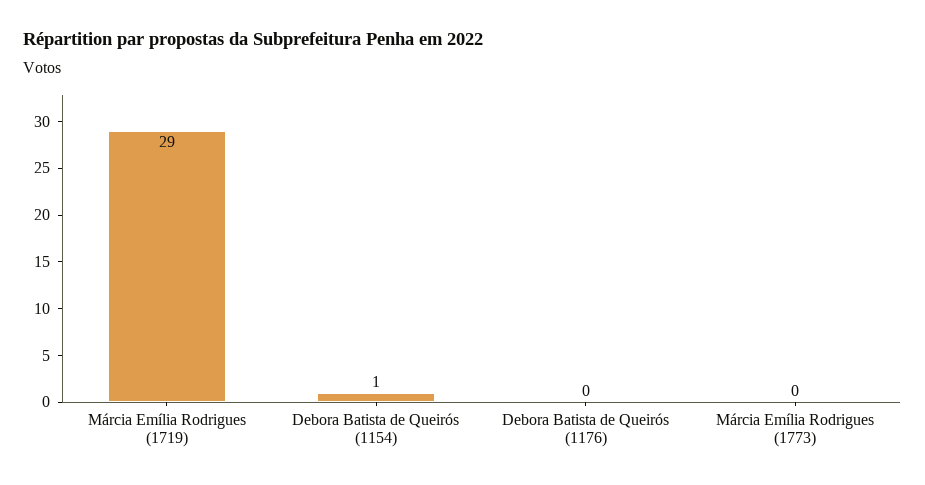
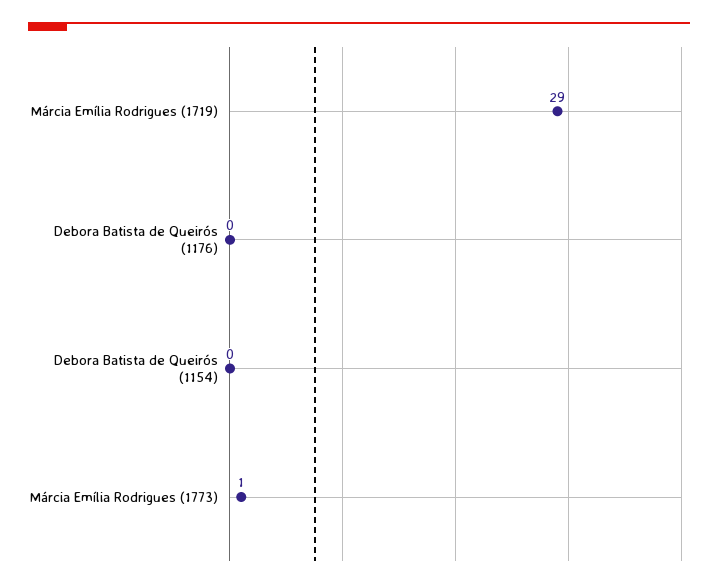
  {
    "Márcia Emília Rodrigues (1719)": 29,
-   "Debora Batista de Queirós (1154)": 1,
+   "Debora Batista de Queirós (1154)": 0,
    "Debora Batista de Queirós (1176)": 0,
-   "Márcia Emília Rodrigues (1773)": 0
+   "Márcia Emília Rodrigues (1773)": 1
  }

